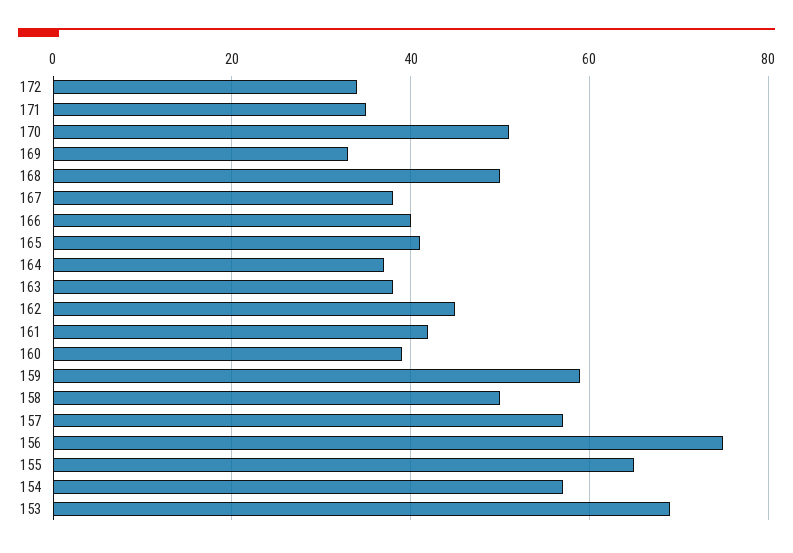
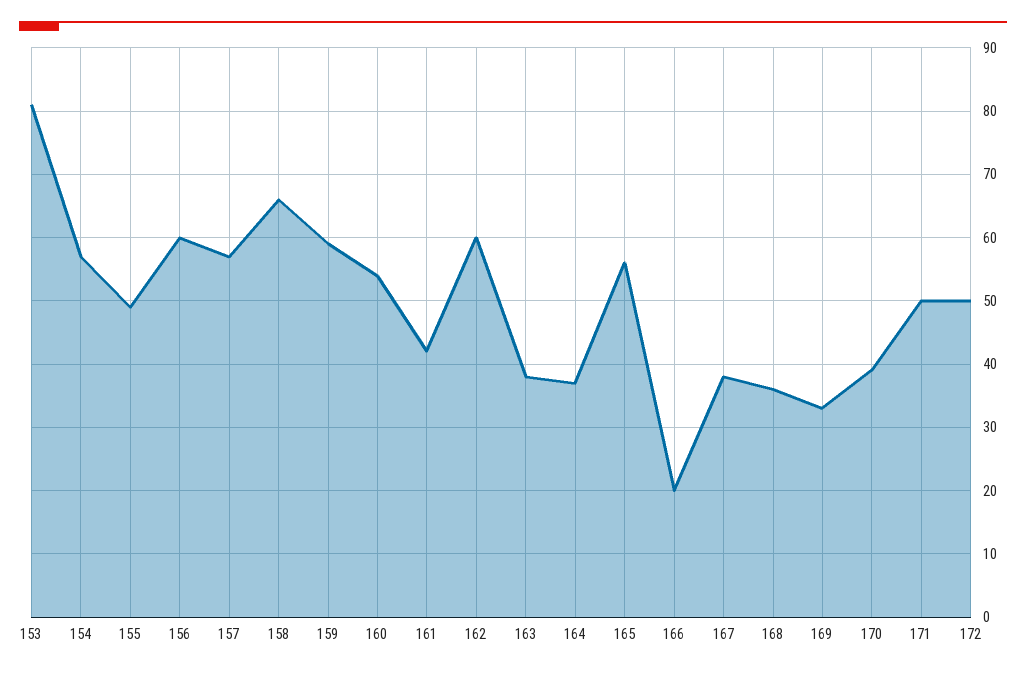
  {
-   "172": 35,
+   "172": 50,
-   "171": 35,
+   "171": 50,
-   "170": 50,
+   "170": 39,
    "169": 33,
-   "168": 50,
+   "168": 36,
    "167": 38,
-   "166": 40,
+   "166": 20,
-   "165": 40,
+   "165": 56,
    "164": 37,
    "163": 38,
-   "162": 45,
+   "162": 60,
    "161": 42,
-   "160": 40,
+   "160": 54,
    "159": 59,
-   "158": 50,
+   "158": 66,
    "157": 57,
-   "156": 75,
+   "156": 60,
-   "155": 65,
+   "155": 49,
    "154": 57,
-   "153": 70
+   "153": 81
  }

